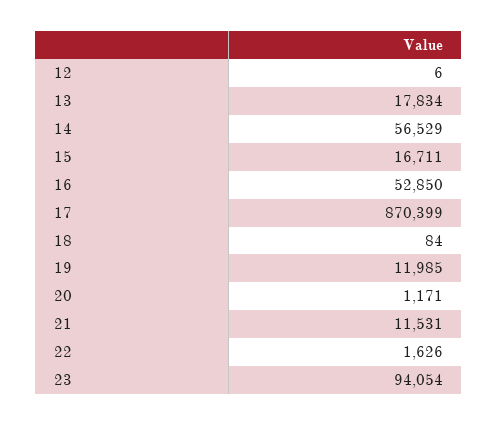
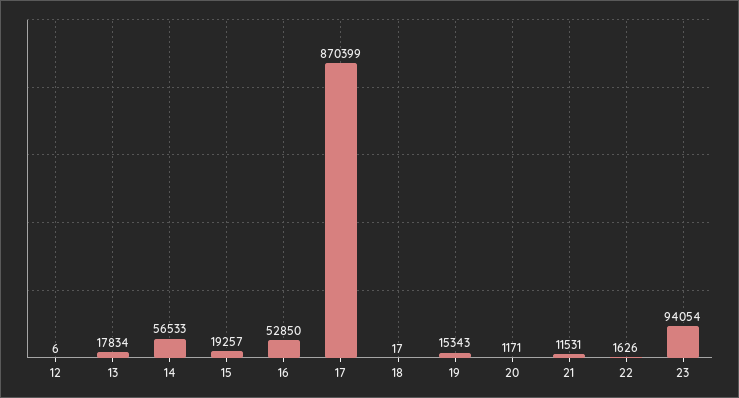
  {
    "12": 6,
    "13": 17834,
-   "14": 56529,
+   "14": 56533,
-   "15": 16711,
+   "15": 19257,
    "16": 52850,
    "17": 870399,
-   "18": 84,
+   "18": 17,
-   "19": 11985,
+   "19": 15343,
    "20": 1171,
    "21": 11531,
    "22": 1626,
    "23": 94054
  }

